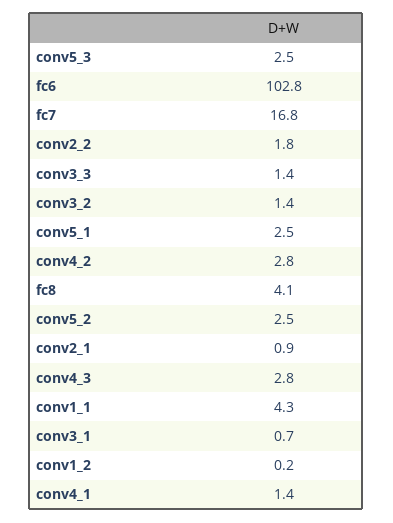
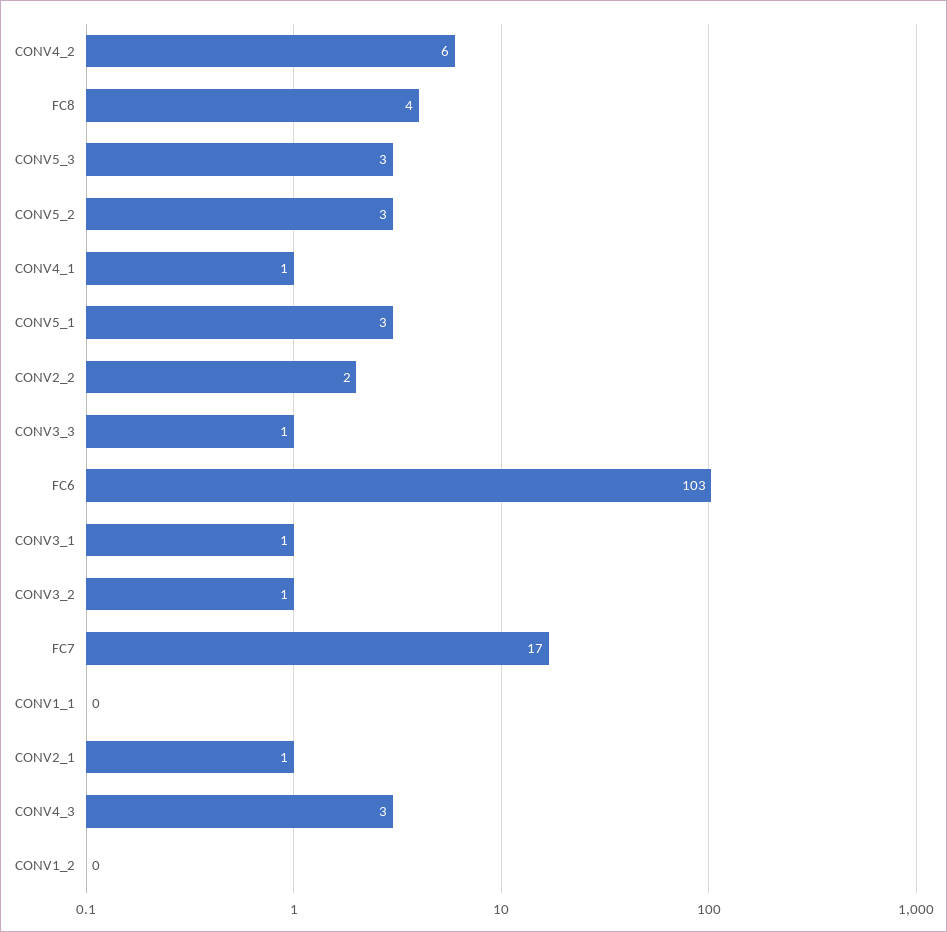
  {
    "conv5_3": 2.5,
    "fc6": 102.8,
    "fc7": 16.8,
    "conv2_2": 1.8,
    "conv3_3": 1.4,
    "conv3_2": 1.4,
    "conv5_1": 2.5,
-   "conv4_2": 2.8,
+   "conv4_2": 6,
    "fc8": 4.1,
    "conv5_2": 2.5,
    "conv2_1": 0.9,
    "conv4_3": 2.8,
-   "conv1_1": 4.3,
+   "conv1_1": 0,
    "conv3_1": 0.7,
    "conv1_2": 0.2,
    "conv4_1": 1.4
  }

